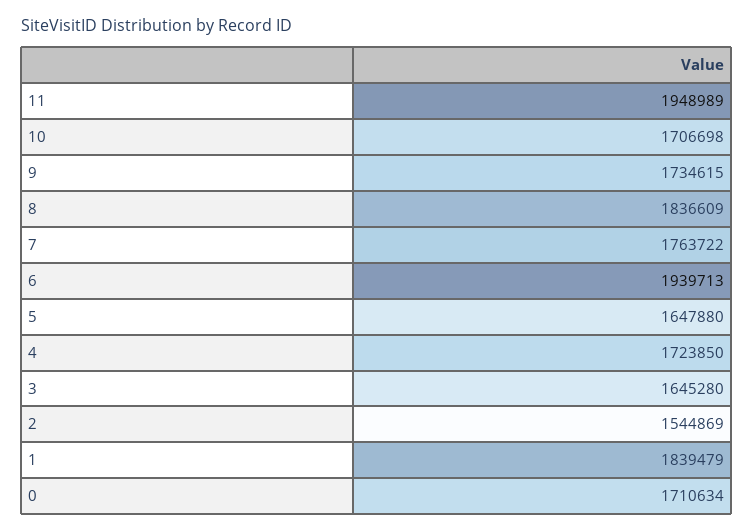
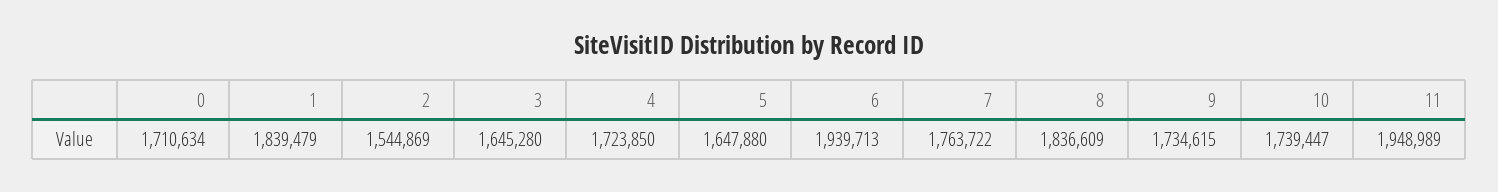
  {
    "11": 1948989,
-   "10": 1706698,
+   "10": 1739447,
    "9": 1734615,
    "8": 1836609,
    "7": 1763722,
    "6": 1939713,
    "5": 1647880,
    "4": 1723850,
    "3": 1645280,
    "2": 1544869,
    "1": 1839479,
    "0": 1710634
  }

